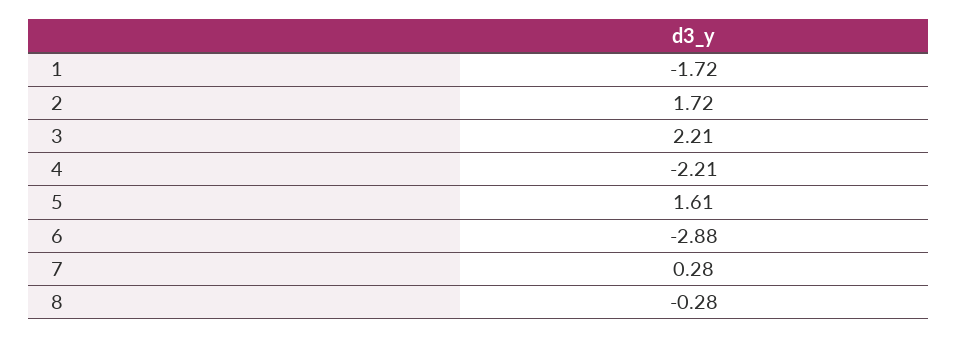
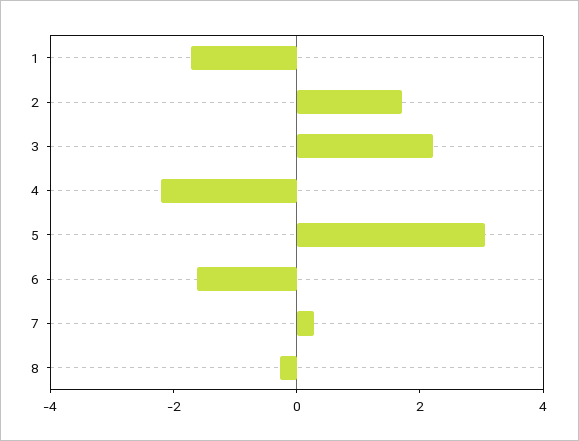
  {
    "1": -1.72,
    "2": 1.72,
    "3": 2.21,
    "4": -2.21,
-   "5": 1.61,
+   "5": 3,
-   "6": -2.88,
+   "6": -1.5,
    "7": 0.28,
    "8": -0.28
  }

